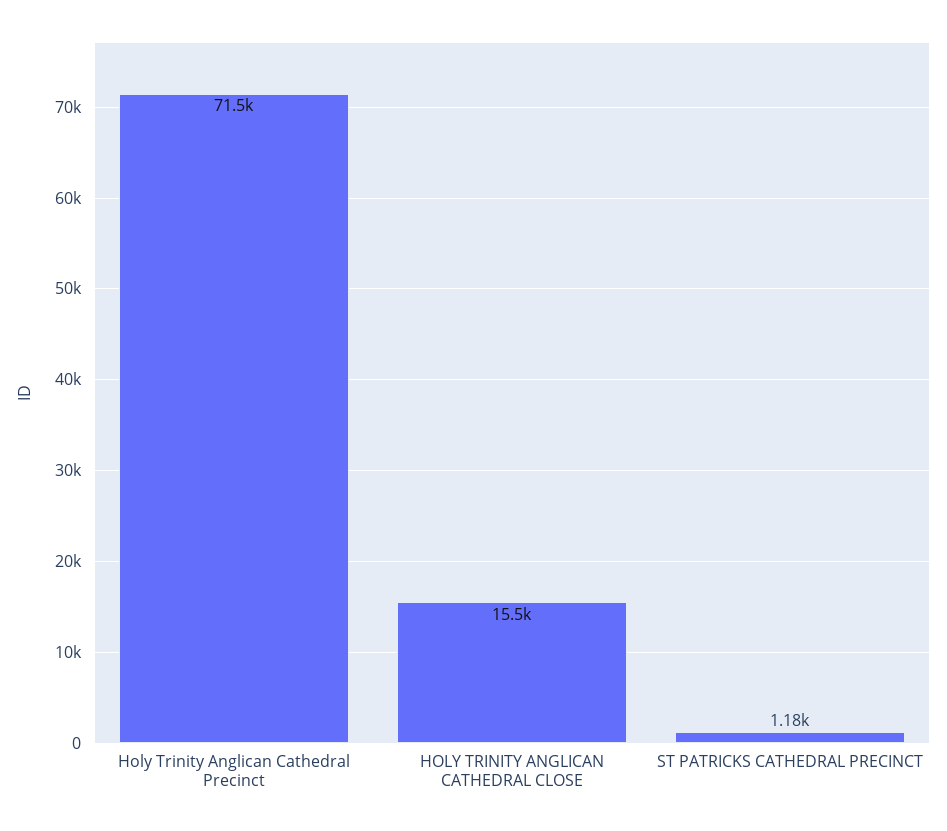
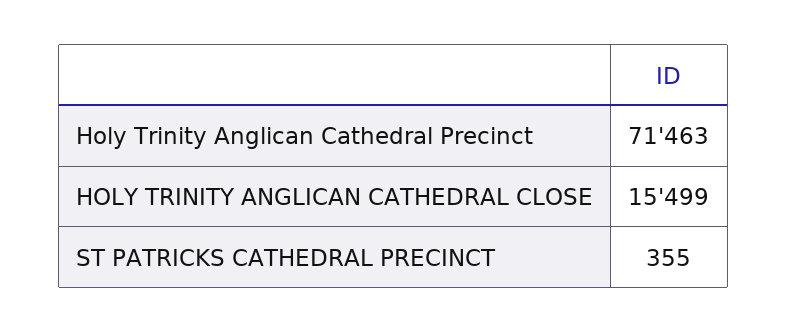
  {
    "Holy Trinity Anglican Cathedral Precinct": 71463,
    "HOLY TRINITY ANGLICAN CATHEDRAL CLOSE": 15499,
-   "ST PATRICKS CATHEDRAL PRECINCT": 1180
+   "ST PATRICKS CATHEDRAL PRECINCT": 355
  }

